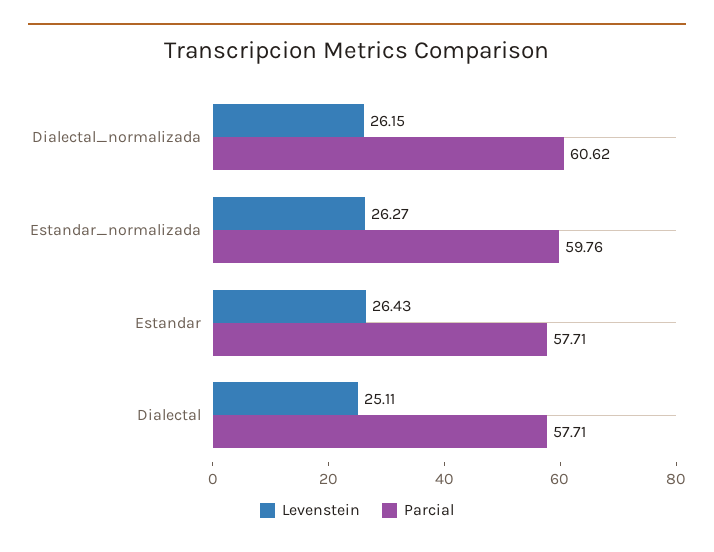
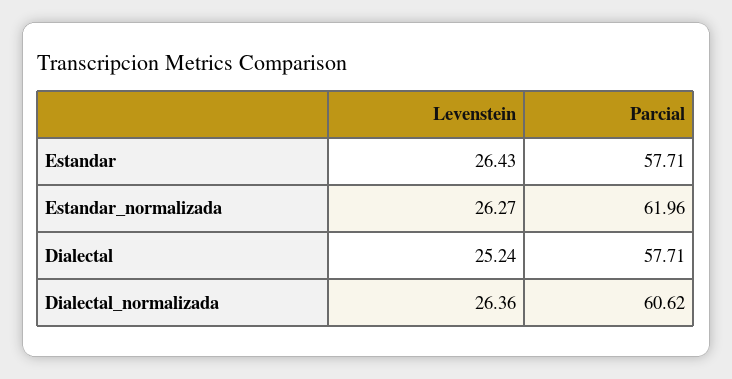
  {
    "Levenstein": {
-     "Dialectal_normalizada": 26.15,
+     "Dialectal_normalizada": 26.36,
      "Estandar_normalizada": 26.27,
      "Estandar": 26.43,
-     "Dialectal": 25.11
+     "Dialectal": 25.24
    },
    "Parcial": {
      "Dialectal_normalizada": 60.62,
-     "Estandar_normalizada": 59.76,
+     "Estandar_normalizada": 61.96,
      "Estandar": 57.71,
      "Dialectal": 57.71
    }
  }

